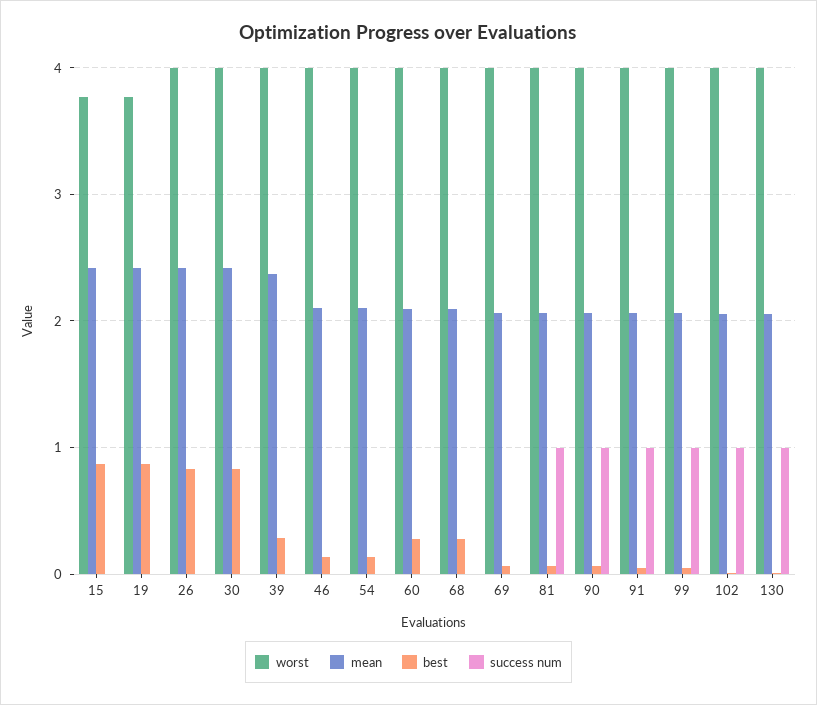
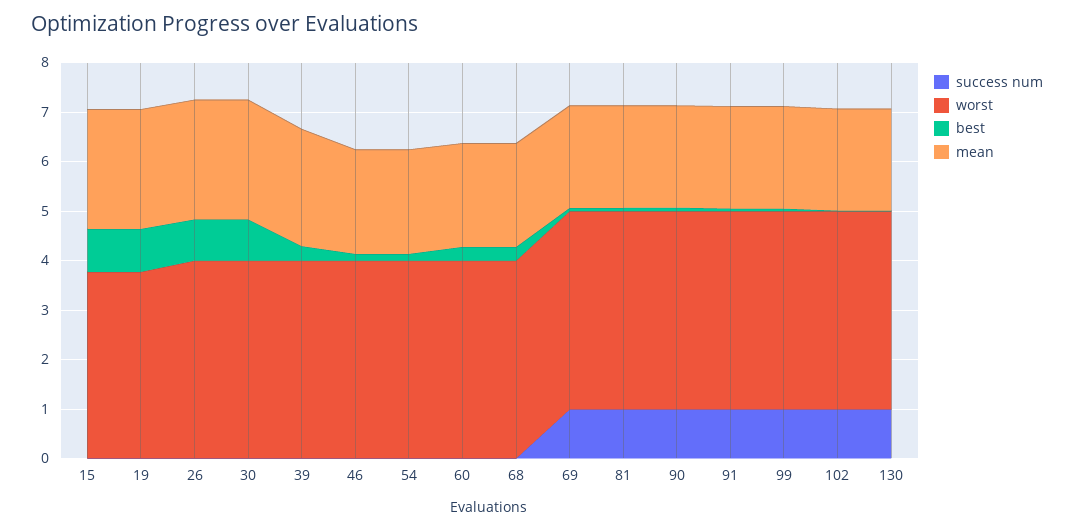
  {
    "worst": {
      "15": 3.8,
      "19": 3.8,
      "26": 4,
      "30": 4,
      "39": 4,
      "46": 4,
      "54": 4,
      "60": 4,
      "68": 4,
      "69": 4,
      "81": 4,
      "90": 4,
      "91": 4,
      "99": 4,
      "102": 4,
      "130": 4
    },
    "mean": {
      "15": 2.4,
      "19": 2.4,
      "26": 2.4,
      "30": 2.4,
      "39": 2.4,
      "46": 2.1,
      "54": 2.1,
      "60": 2.1,
      "68": 2.1,
      "69": 2.1,
      "81": 2.1,
      "90": 2.1,
      "91": 2.1,
      "99": 2.1,
      "102": 2.1,
      "130": 2.1
    },
    "best": {
      "15": 0.9,
      "19": 0.9,
      "26": 0.8,
      "30": 0.8,
      "39": 0.3,
      "46": 0.1,
      "54": 0.1,
      "60": 0.3,
      "68": 0.3,
      "69": 0.1,
      "81": 0.1,
      "90": 0.1,
      "91": 0.1,
      "99": 0.1,
      "102": 0,
      "130": 0
    },
    "success num": {
      "15": 0,
      "19": 0,
      "26": 0,
      "30": 0,
      "39": 0,
      "46": 0,
      "54": 0,
      "60": 0,
      "68": 0,
-     "69": 0,
+     "69": 1,
      "81": 1,
      "90": 1,
      "91": 1,
      "99": 1,
      "102": 1,
      "130": 1
    }
  }

